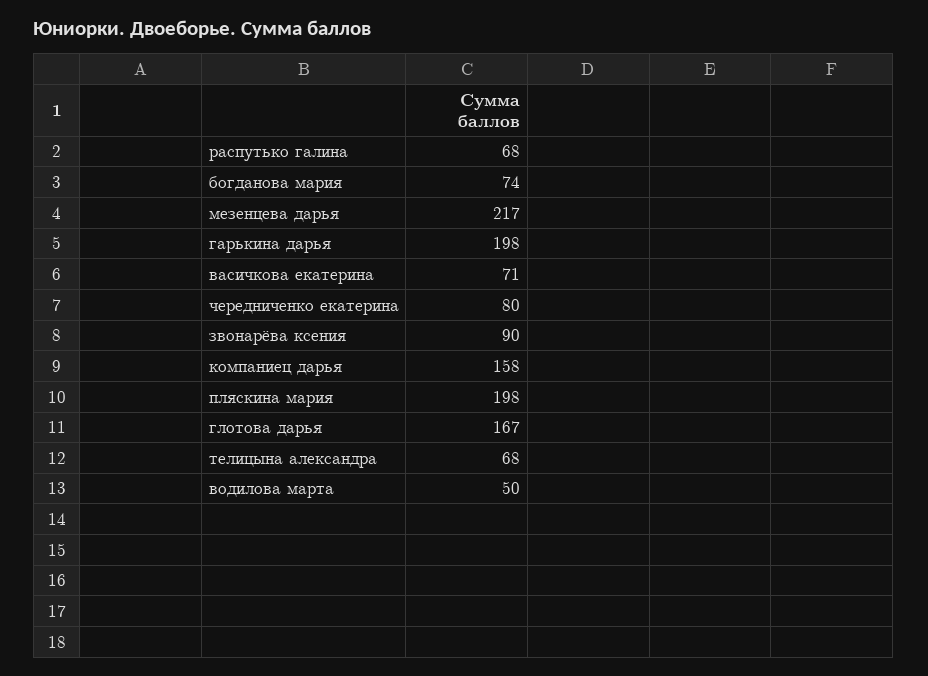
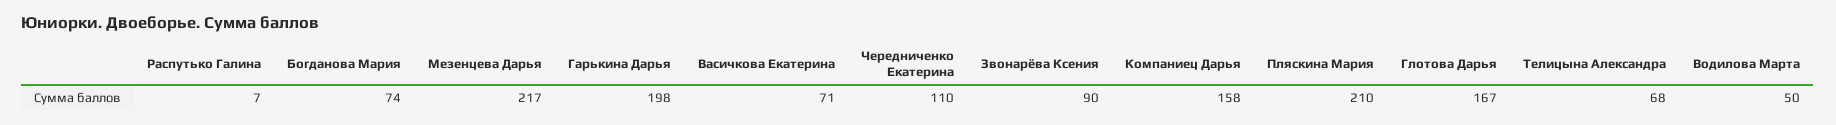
  {
-   "распутько галина": 68,
+   "распутько галина": 7,
    "богданова мария": 74,
    "мезенцева дарья": 217,
    "гарькина дарья": 198,
    "васичкова екатерина": 71,
-   "чередниченко екатерина": 80,
+   "чередниченко екатерина": 110,
    "звонарёва ксения": 90,
    "компаниец дарья": 158,
-   "пляскина мария": 198,
+   "пляскина мария": 210,
    "глотова дарья": 167,
    "телицына александра": 68,
    "водилова марта": 50
  }

